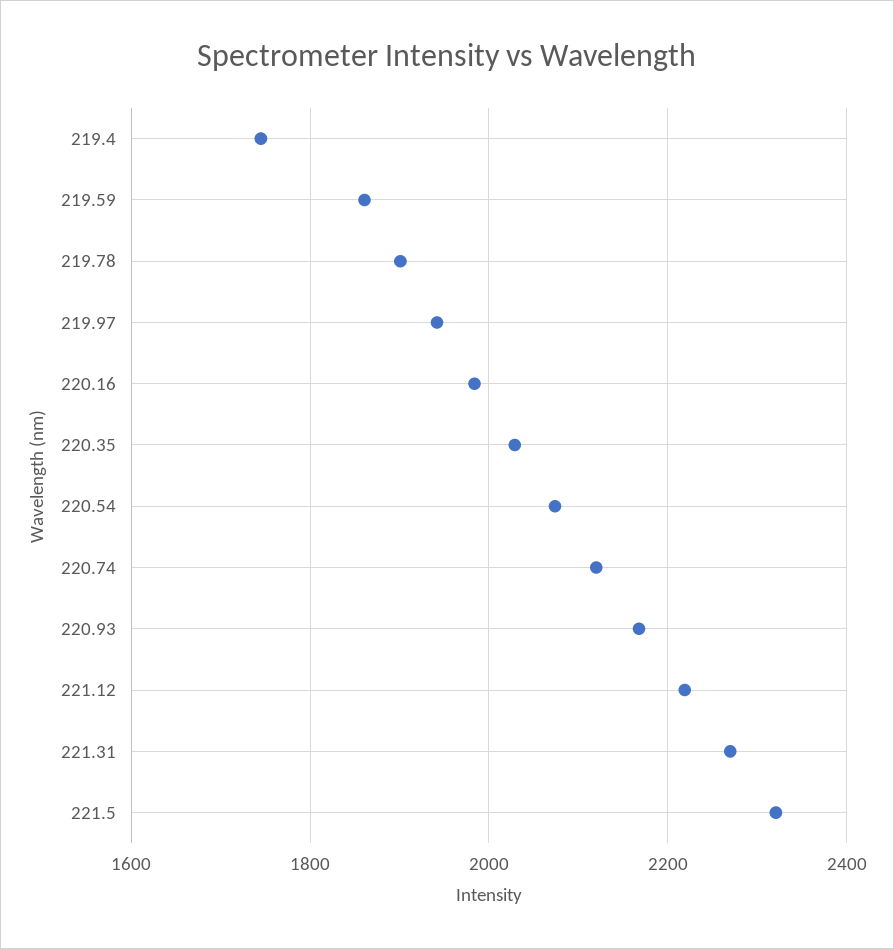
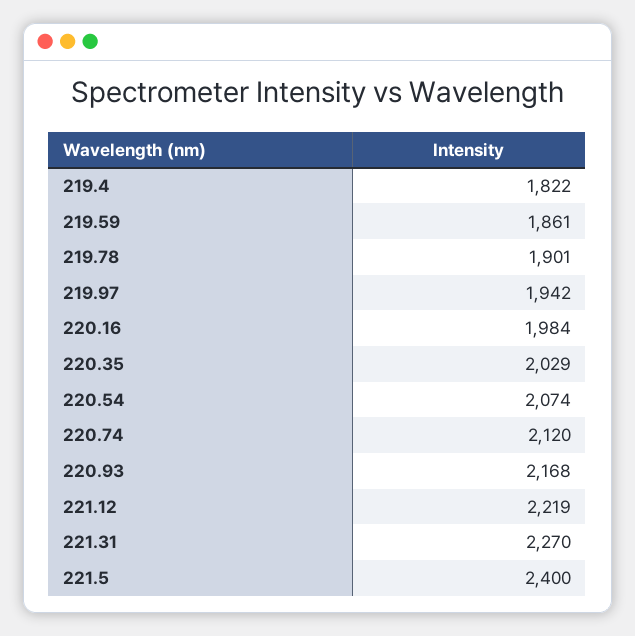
  {
-   "219.4": 1740,
+   "219.4": 1822,
    "219.59": 1861,
    "219.78": 1901,
    "219.97": 1942,
    "220.16": 1984,
    "220.35": 2029,
    "220.54": 2074,
    "220.74": 2120,
    "220.93": 2168,
    "221.12": 2219,
    "221.31": 2270,
-   "221.5": 2320
+   "221.5": 2400
  }

